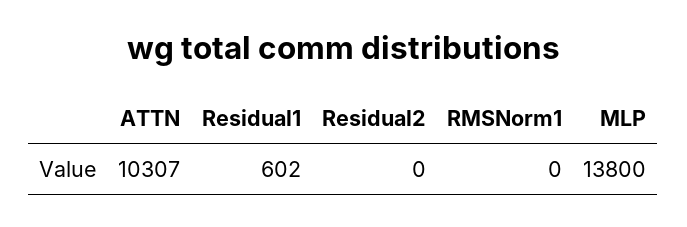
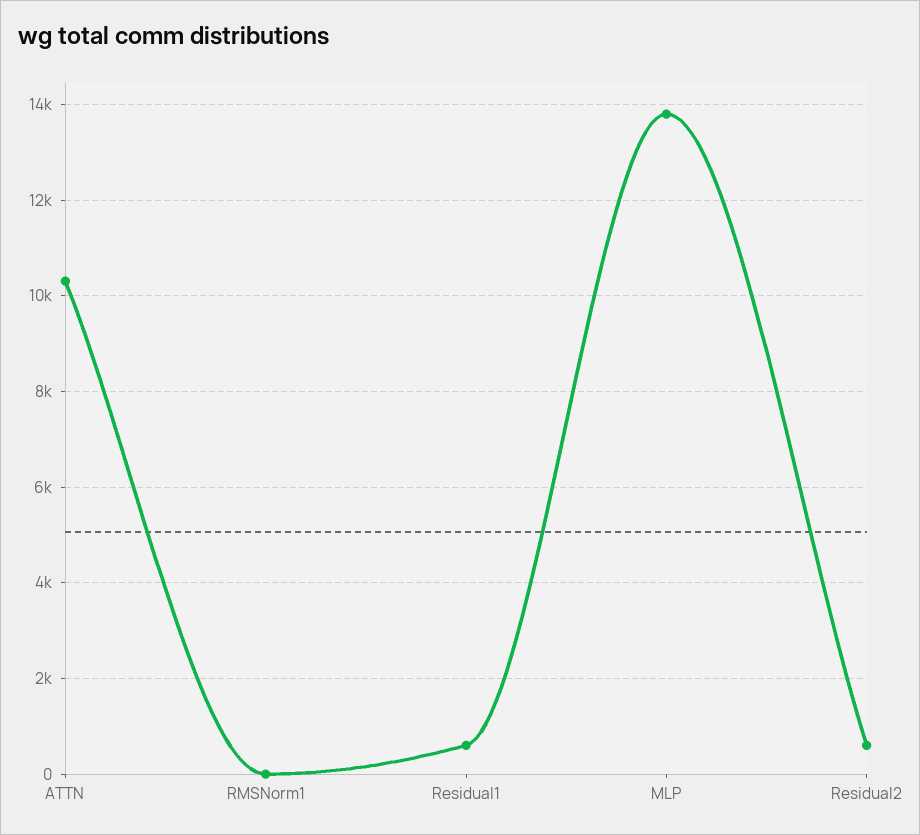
  {
    "ATTN": 10307,
    "Residual1": 602,
-   "Residual2": 0,
+   "Residual2": 600,
    "RMSNorm1": 0,
    "MLP": 13800
  }

